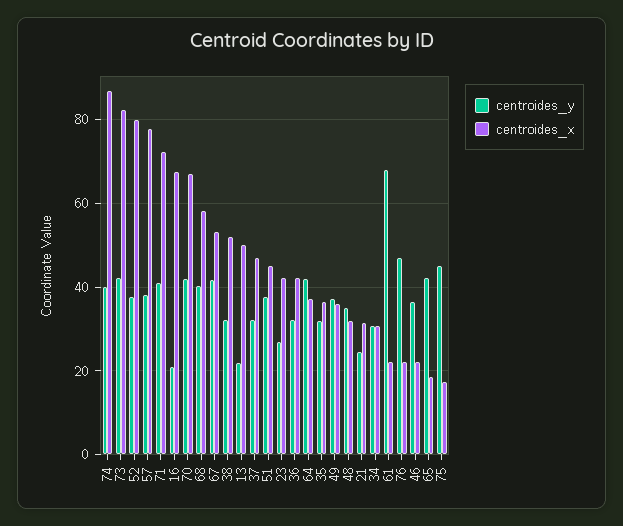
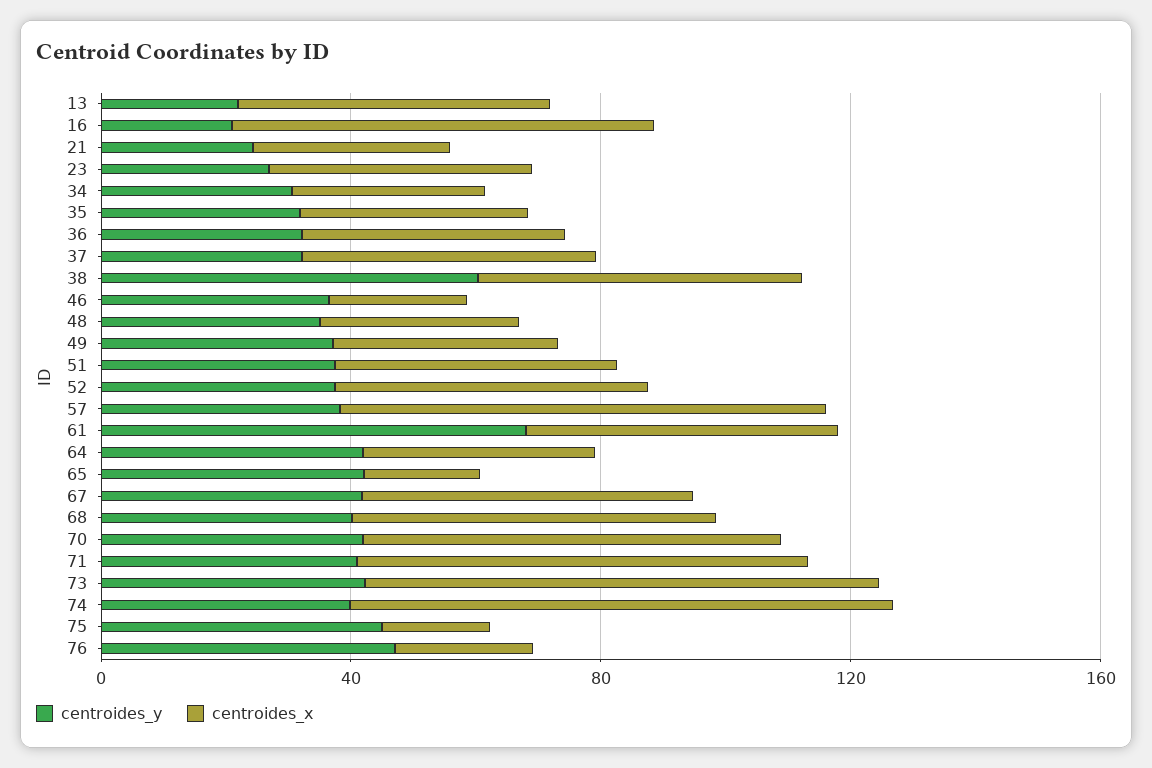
  {
    "centroides_y": {
      "74": 40,
      "73": 42,
      "52": 38,
      "57": 38,
      "71": 40,
      "16": 20,
      "70": 42,
      "68": 40,
      "67": 42,
-     "38": 32,
+     "38": 60,
      "13": 22,
      "37": 32,
      "51": 38,
      "23": 26,
      "36": 32,
      "64": 42,
      "35": 32,
      "49": 38,
      "48": 36,
      "21": 24,
      "34": 30,
      "61": 68,
      "76": 48,
      "46": 36,
      "65": 42,
      "75": 44
    },
    "centroides_x": {
      "74": 86,
      "73": 82,
-     "52": 80,
+     "52": 50,
      "57": 78,
      "71": 72,
      "16": 68,
      "70": 66,
      "68": 58,
      "67": 54,
      "38": 52,
      "13": 50,
      "37": 48,
      "51": 46,
      "23": 42,
      "36": 42,
      "64": 38,
      "35": 36,
      "49": 36,
      "48": 32,
      "21": 32,
      "34": 30,
-     "61": 22,
+     "61": 50,
      "76": 22,
      "46": 22,
      "65": 18,
      "75": 18
    }
  }

